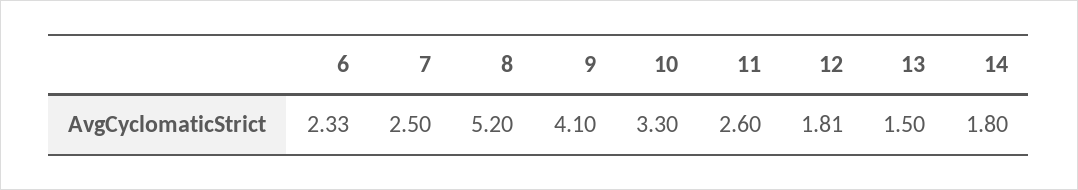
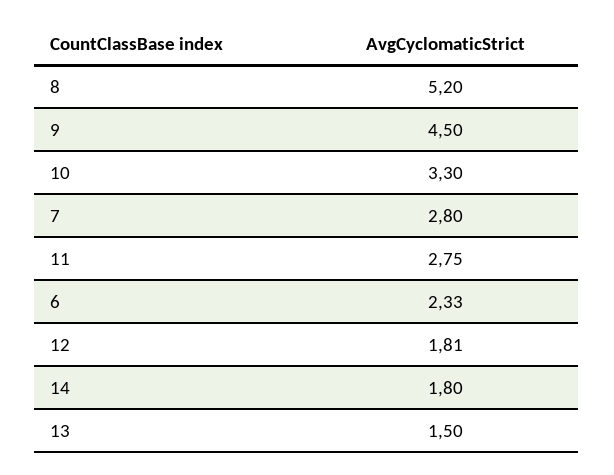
  {
    "6": 2.33,
-   "7": 2.5,
+   "7": 2.8,
    "8": 5.2,
-   "9": 4.1,
+   "9": 4.5,
    "10": 3.3,
-   "11": 2.6,
+   "11": 2.75,
    "12": 1.81,
    "13": 1.5,
    "14": 1.8
  }

